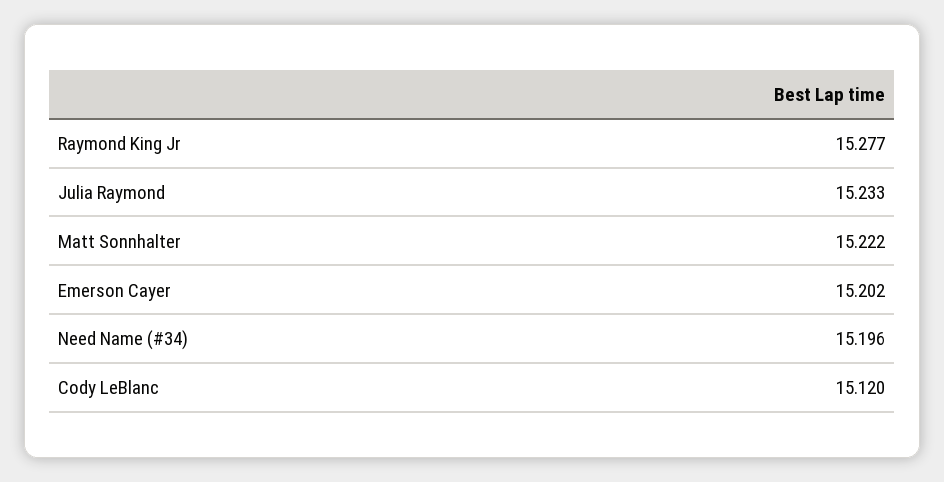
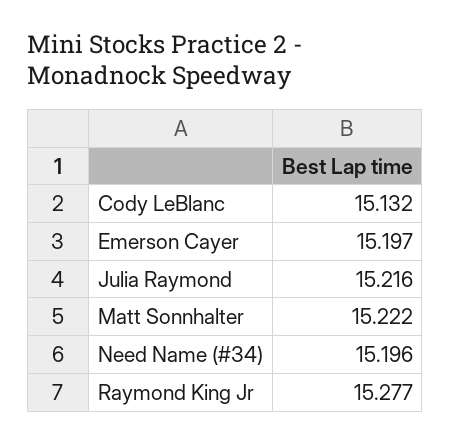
  {
    "Raymond King Jr": 15.277,
-   "Julia Raymond": 15.233,
+   "Julia Raymond": 15.216,
    "Matt Sonnhalter": 15.222,
-   "Emerson Cayer": 15.202,
+   "Emerson Cayer": 15.197,
    "Need Name (#34)": 15.196,
-   "Cody LeBlanc": 15.12
+   "Cody LeBlanc": 15.132
  }

